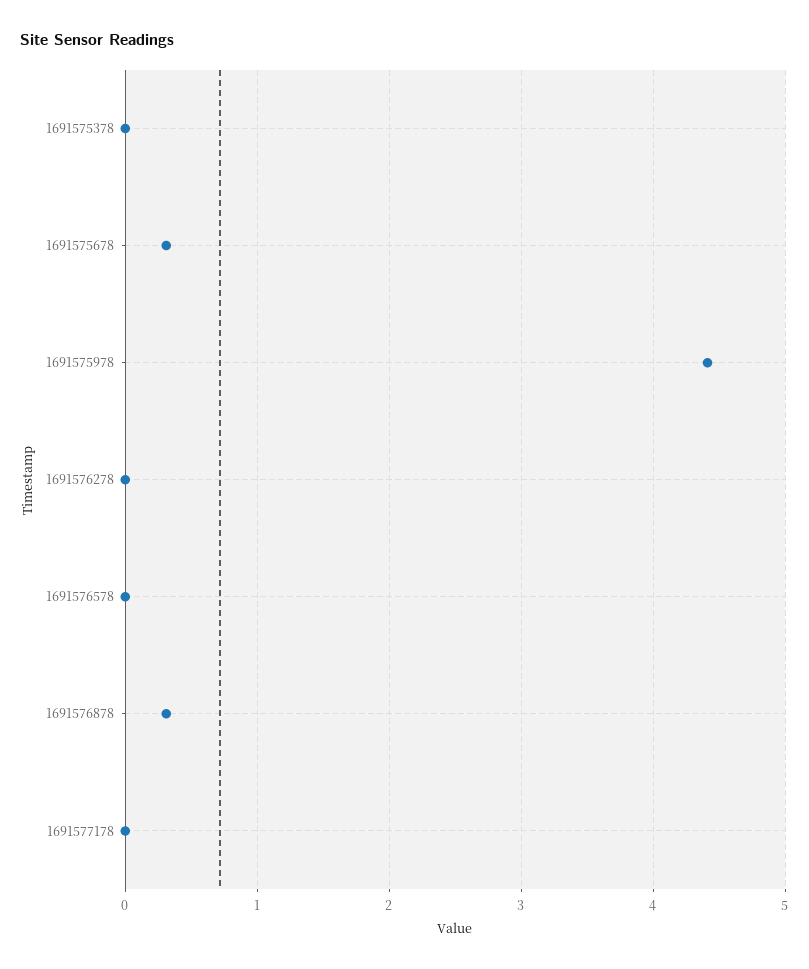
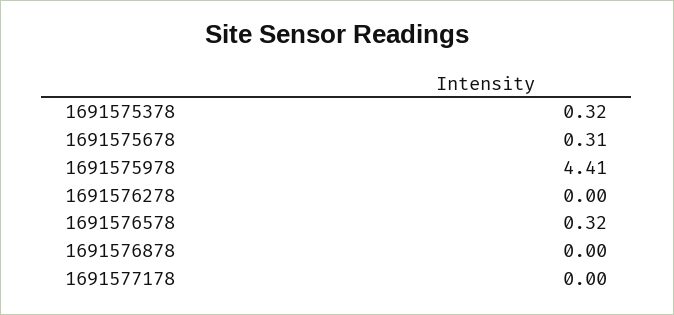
  {
-   "1691575378": 0,
+   "1691575378": 0.32,
    "1691575678": 0.31,
    "1691575978": 4.41,
    "1691576278": 0,
-   "1691576578": 0,
+   "1691576578": 0.32,
-   "1691576878": 0.3,
+   "1691576878": 0,
    "1691577178": 0
  }

